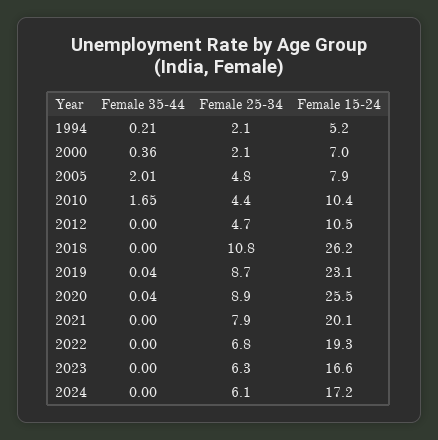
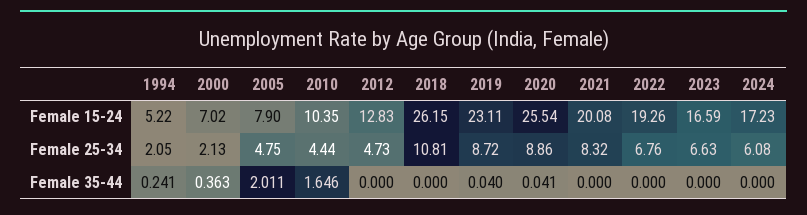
  {
    "Female 35-44": {
-     "1994": 0.21,
+     "1994": 0.241,
      "2000": 0.363,
      "2005": 2.011,
      "2010": 1.646,
      "2012": 0,
      "2018": 0,
      "2019": 0.04,
      "2020": 0.041,
      "2021": 0,
      "2022": 0,
      "2023": 0,
      "2024": 0
    },
    "Female 25-34": {
      "1994": 2.05,
      "2000": 2.13,
      "2005": 4.75,
      "2010": 4.44,
      "2012": 4.73,
      "2018": 10.81,
      "2019": 8.72,
      "2020": 8.86,
-     "2021": 7.9,
+     "2021": 8.32,
      "2022": 6.76,
-     "2023": 6.3,
+     "2023": 6.63,
      "2024": 6.08
    },
    "Female 15-24": {
      "1994": 5.22,
      "2000": 7.02,
      "2005": 7.9,
      "2010": 10.35,
-     "2012": 10.5,
+     "2012": 12.83,
      "2018": 26.15,
      "2019": 23.11,
      "2020": 25.54,
      "2021": 20.08,
      "2022": 19.26,
      "2023": 16.59,
      "2024": 17.23
    }
  }

